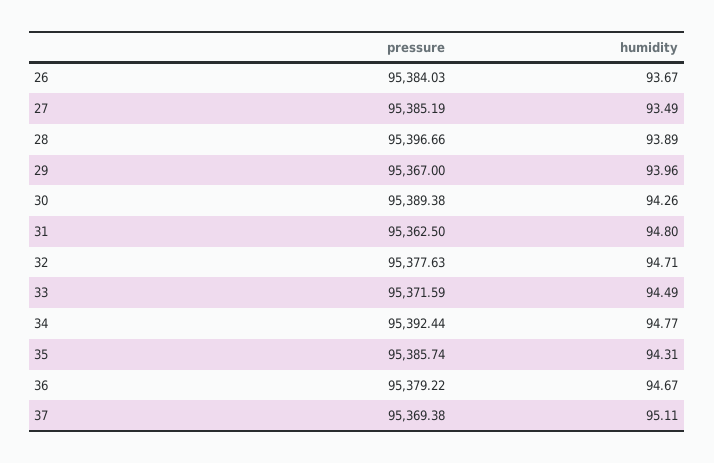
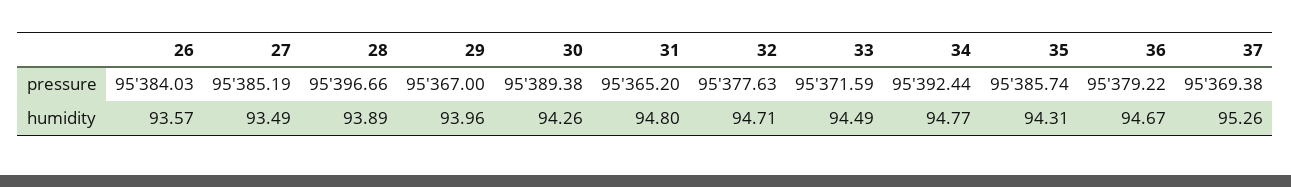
  {
    "pressure": {
      "26": 95384.03,
      "27": 95385.19,
      "28": 95396.66,
      "29": 95367,
      "30": 95389.38,
-     "31": 95362.5,
+     "31": 95365.2,
      "32": 95377.63,
      "33": 95371.59,
      "34": 95392.44,
      "35": 95385.74,
      "36": 95379.22,
      "37": 95369.38
    },
    "humidity": {
-     "26": 93.67,
+     "26": 93.57,
      "27": 93.49,
      "28": 93.89,
      "29": 93.96,
      "30": 94.26,
      "31": 94.8,
      "32": 94.71,
      "33": 94.49,
      "34": 94.77,
      "35": 94.31,
      "36": 94.67,
-     "37": 95.11
+     "37": 95.26
    }
  }

